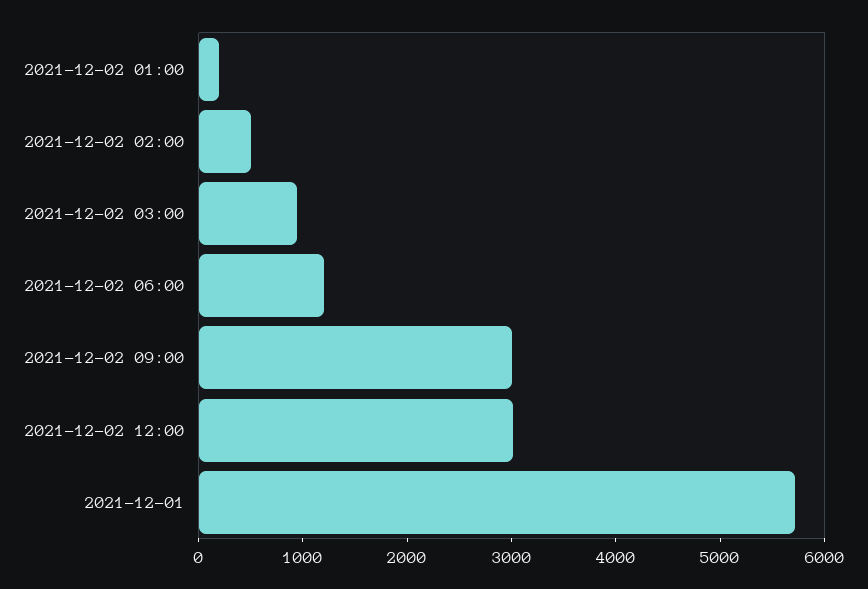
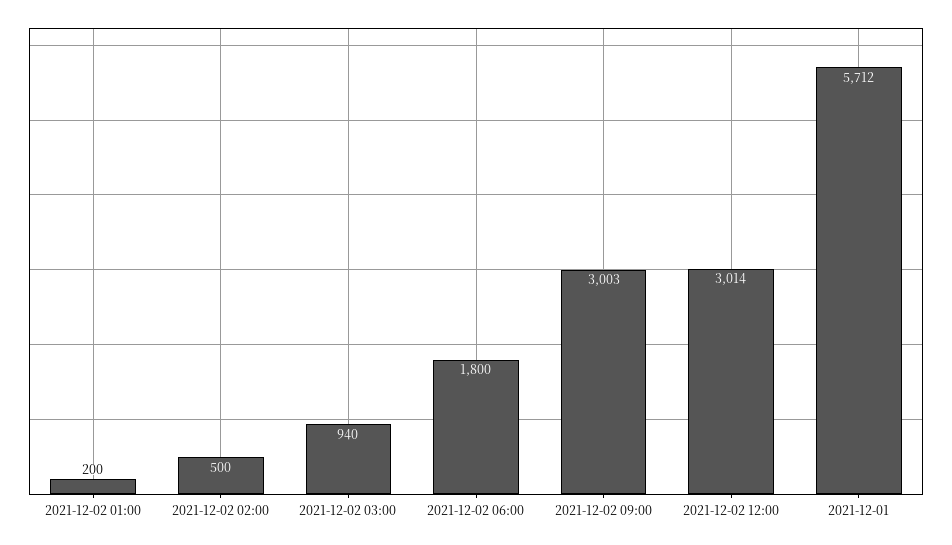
  {
    "2021-12-02 01:00": 200,
    "2021-12-02 02:00": 500,
    "2021-12-02 03:00": 940,
-   "2021-12-02 06:00": 1200,
+   "2021-12-02 06:00": 1800,
    "2021-12-02 09:00": 3003,
    "2021-12-02 12:00": 3014,
    "2021-12-01": 5712
  }

